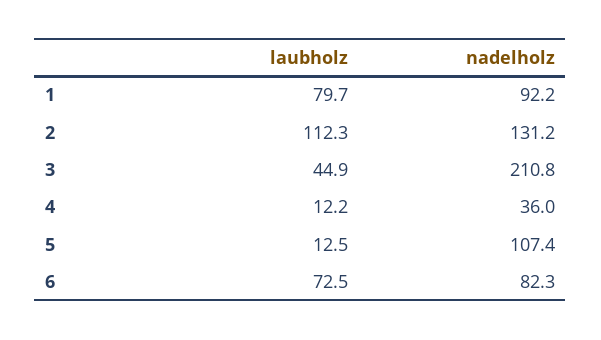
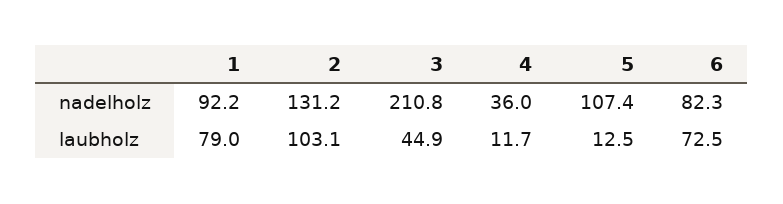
  {
    "laubholz": {
-     "1": 79.7,
+     "1": 79,
-     "2": 112.3,
+     "2": 103.1,
      "3": 44.9,
-     "4": 12.2,
+     "4": 11.7,
      "5": 12.5,
      "6": 72.5
    },
    "nadelholz": {
      "1": 92.2,
      "2": 131.2,
      "3": 210.8,
      "4": 36,
      "5": 107.4,
      "6": 82.3
    }
  }

